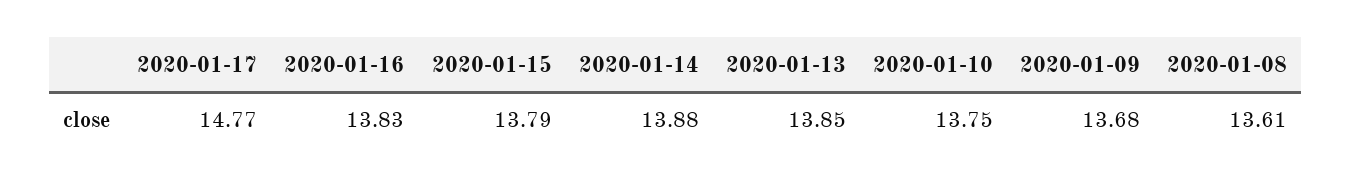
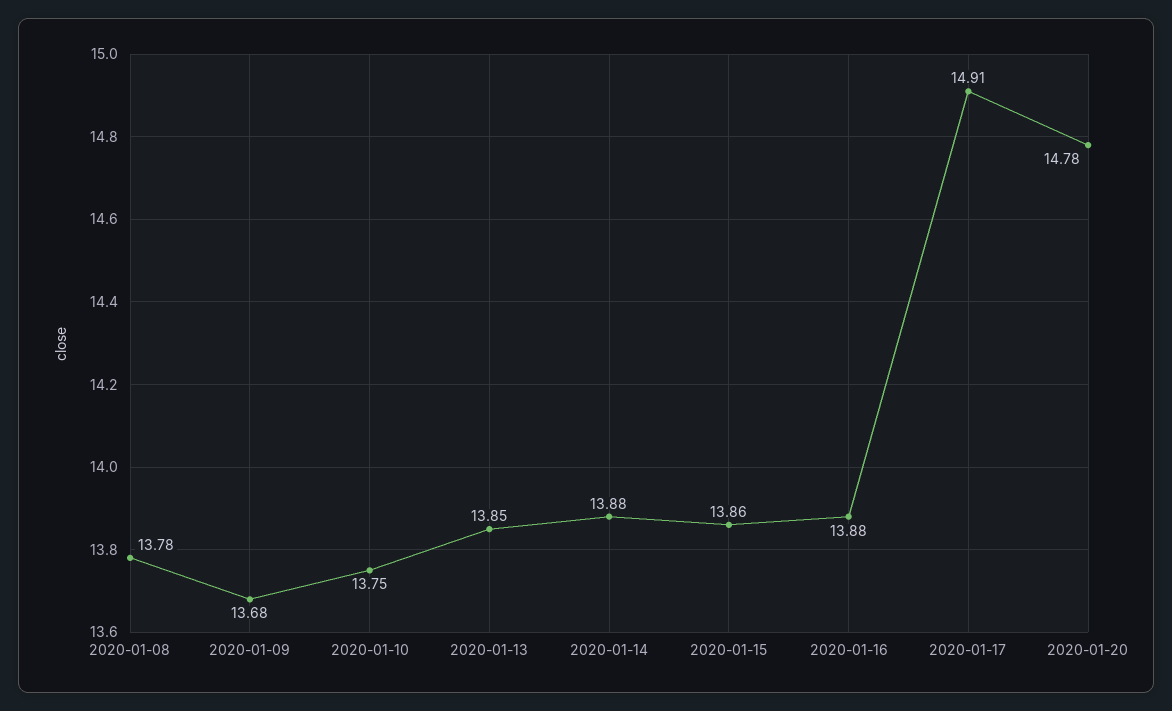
  {
-   "2020-01-17": 14.77,
+   "2020-01-17": 14.91,
-   "2020-01-16": 13.83,
+   "2020-01-16": 13.88,
-   "2020-01-15": 13.79,
+   "2020-01-15": 13.86,
    "2020-01-14": 13.88,
    "2020-01-13": 13.85,
    "2020-01-10": 13.75,
    "2020-01-09": 13.68,
-   "2020-01-08": 13.61
+   "2020-01-08": 13.78,
+   "2020-01-20": 14.78
  }

